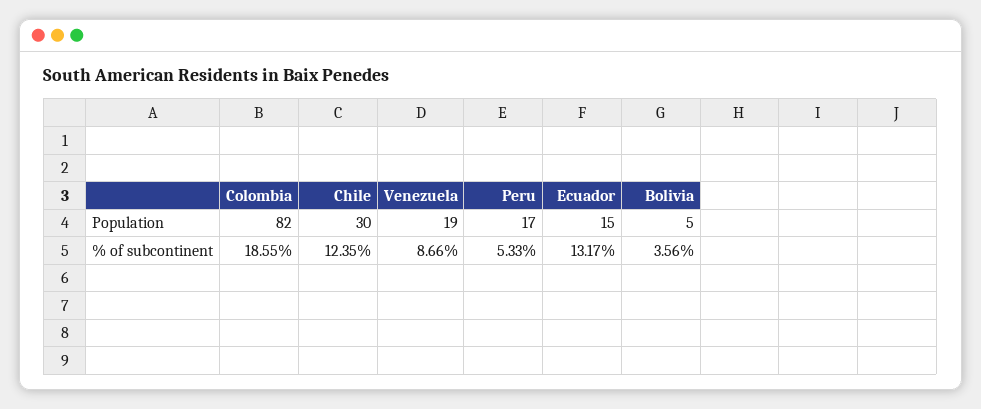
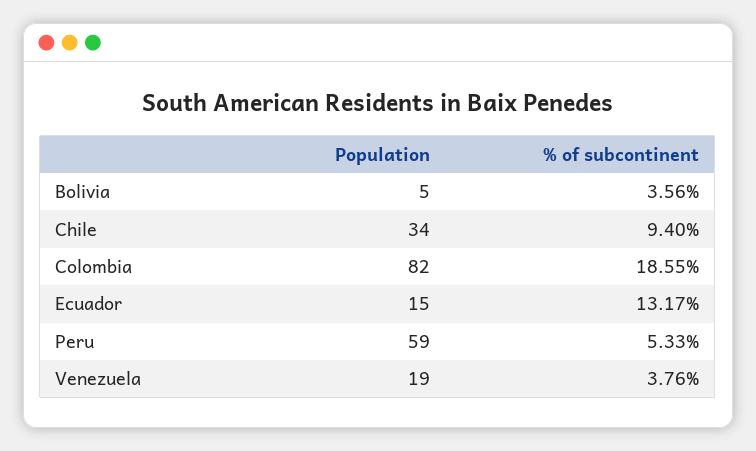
  {
    "Colombia": {
      "Population": 82,
      "% of subcontinent": 18.55
    },
    "Chile": {
-     "Population": 30,
+     "Population": 34,
-     "% of subcontinent": 12.35
+     "% of subcontinent": 9.4
    },
    "Venezuela": {
      "Population": 19,
-     "% of subcontinent": 8.66
+     "% of subcontinent": 3.76
    },
    "Peru": {
-     "Population": 17,
+     "Population": 59,
      "% of subcontinent": 5.33
    },
    "Ecuador": {
      "Population": 15,
      "% of subcontinent": 13.17
    },
    "Bolivia": {
      "Population": 5,
      "% of subcontinent": 3.56
    }
  }

